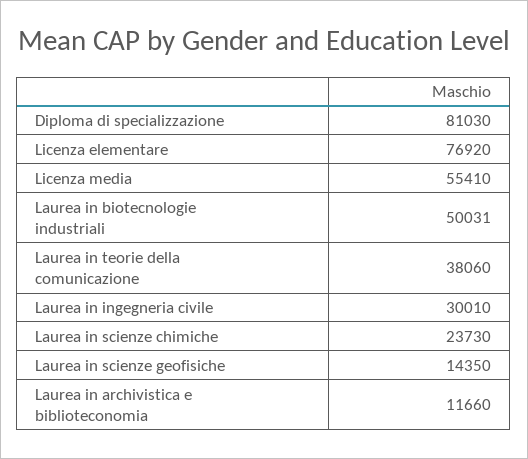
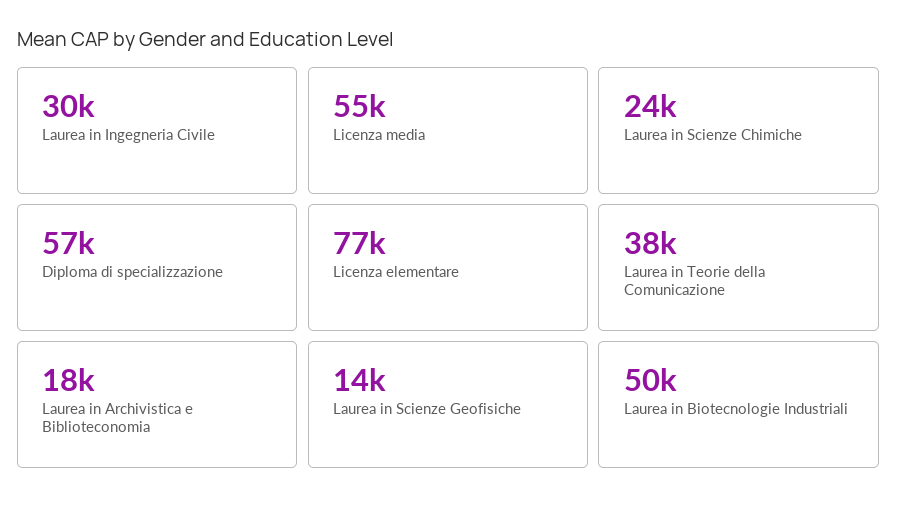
  {
-   "Diploma di specializzazione": 81030,
+   "Diploma di specializzazione": 57000,
    "Licenza elementare": 76920,
    "Licenza media": 55410,
    "Laurea in biotecnologie industriali": 50031,
    "Laurea in teorie della comunicazione": 38060,
    "Laurea in ingegneria civile": 30010,
    "Laurea in scienze chimiche": 23730,
    "Laurea in scienze geofisiche": 14350,
-   "Laurea in archivistica e biblioteconomia": 11660
+   "Laurea in archivistica e biblioteconomia": 18000
  }

